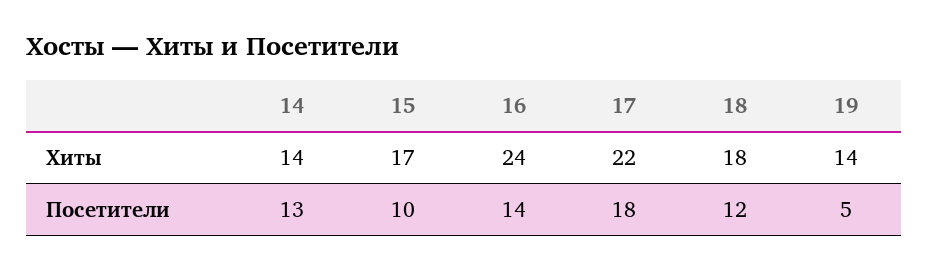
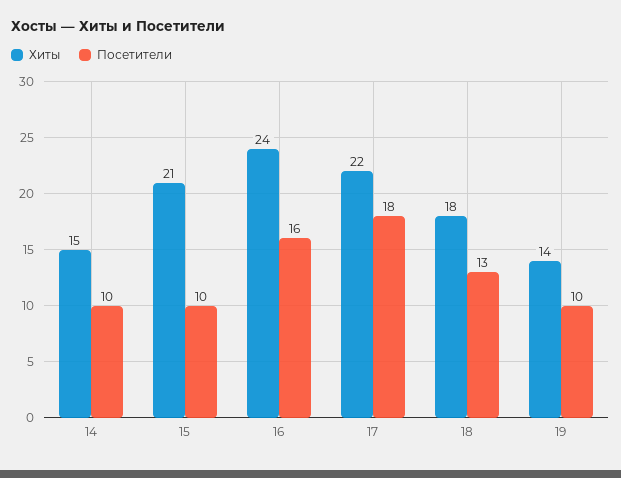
  {
    "Хиты": {
-     "14": 14,
+     "14": 15,
-     "15": 17,
+     "15": 21,
      "16": 24,
      "17": 22,
      "18": 18,
      "19": 14
    },
    "Посетители": {
-     "14": 13,
+     "14": 10,
      "15": 10,
-     "16": 14,
+     "16": 16,
      "17": 18,
-     "18": 12,
+     "18": 13,
-     "19": 5
+     "19": 10
    }
  }

